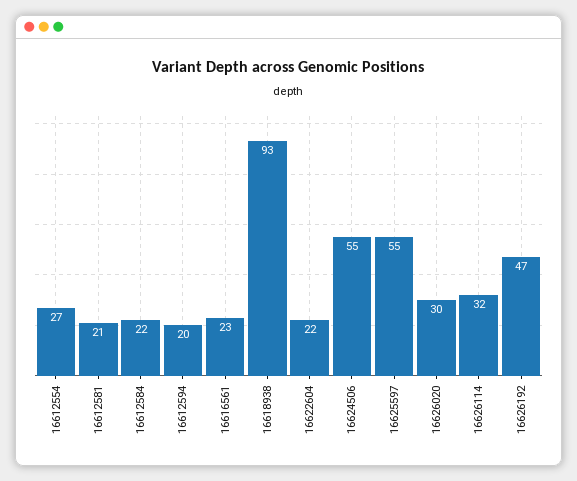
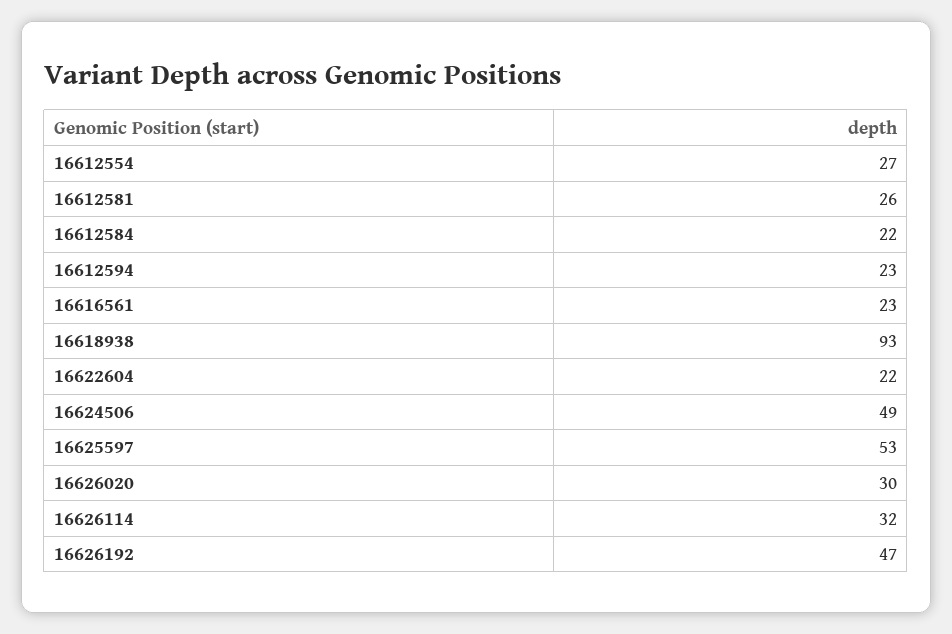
  {
    "16612554": 27,
-   "16612581": 21,
+   "16612581": 26,
    "16612584": 22,
-   "16612594": 20,
+   "16612594": 23,
    "16616561": 23,
    "16618938": 93,
    "16622604": 22,
-   "16624506": 55,
+   "16624506": 49,
-   "16625597": 55,
+   "16625597": 53,
    "16626020": 30,
    "16626114": 32,
    "16626192": 47
  }

